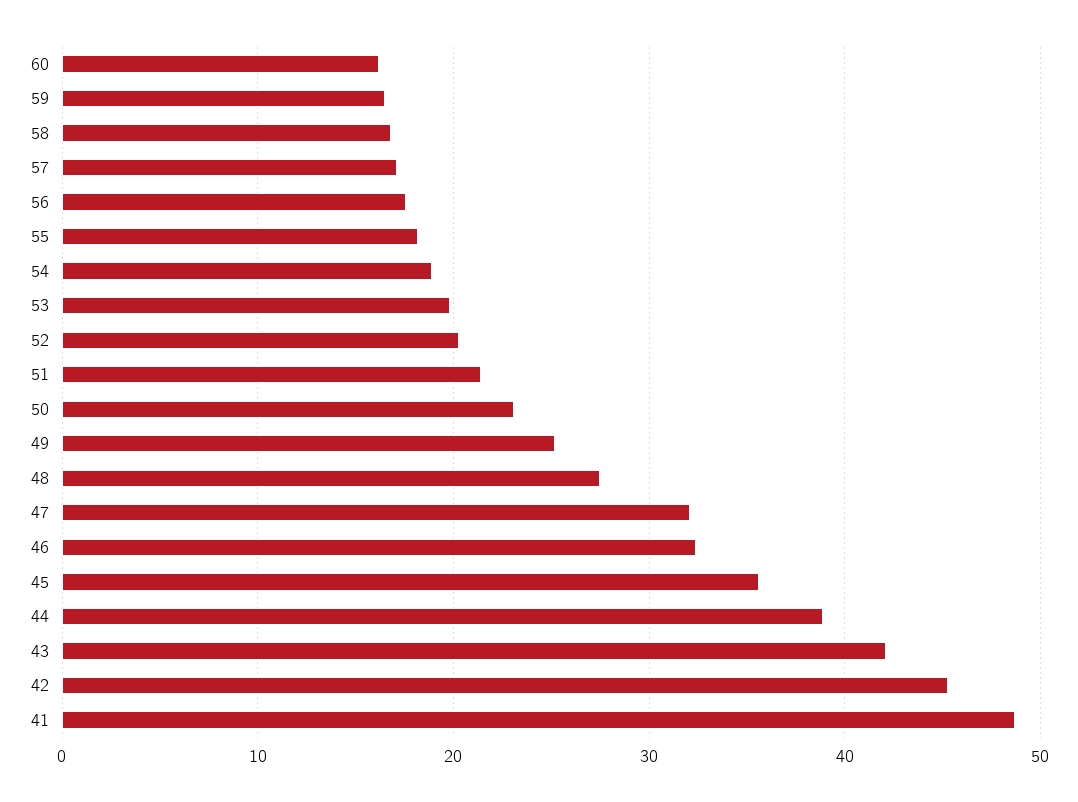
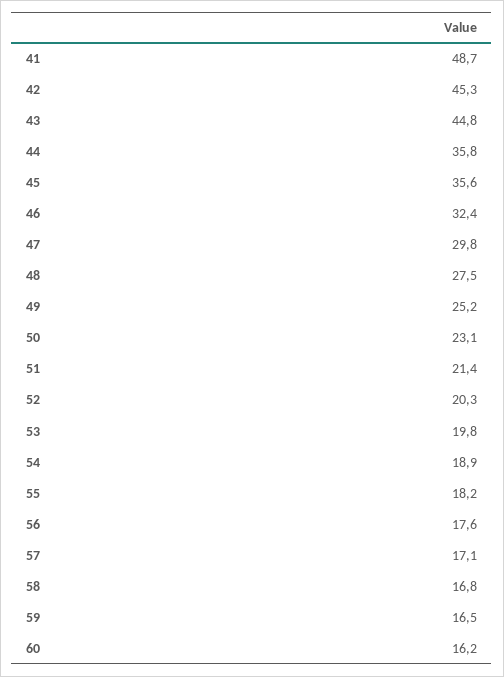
  {
    "60": 16.2,
    "59": 16.5,
    "58": 16.8,
    "57": 17.1,
    "56": 17.6,
    "55": 18.2,
    "54": 18.9,
    "53": 19.8,
    "52": 20.3,
    "51": 21.4,
    "50": 23.1,
    "49": 25.2,
    "48": 27.5,
-   "47": 32,
+   "47": 29.8,
    "46": 32.4,
    "45": 35.6,
-   "44": 39,
+   "44": 35.8,
-   "43": 42,
+   "43": 44.8,
    "42": 45.3,
    "41": 48.7
  }

